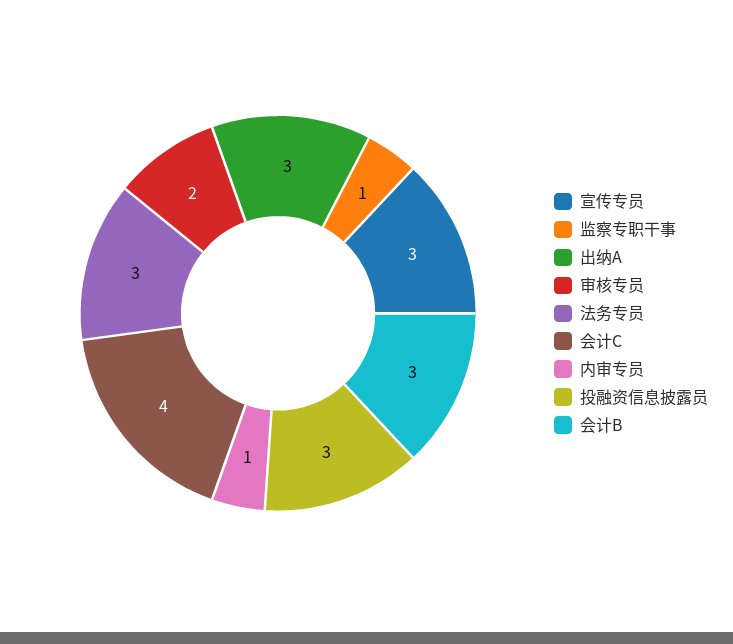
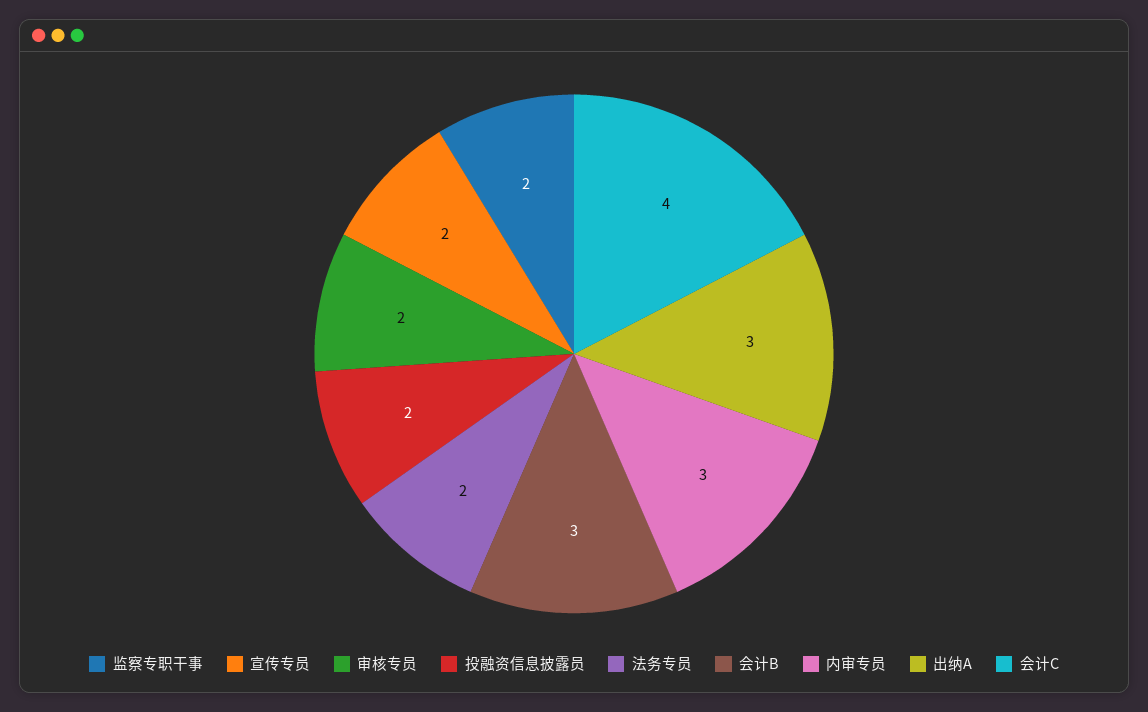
  {
-   "宣传专员": 3,
+   "宣传专员": 2,
-   "监察专职干事": 1,
+   "监察专职干事": 2,
    "出纳A": 3,
    "审核专员": 2,
-   "法务专员": 3,
+   "法务专员": 2,
    "会计C": 4,
-   "内审专员": 1,
+   "内审专员": 3,
-   "投融资信息披露员": 3,
+   "投融资信息披露员": 2,
    "会计B": 3
  }

